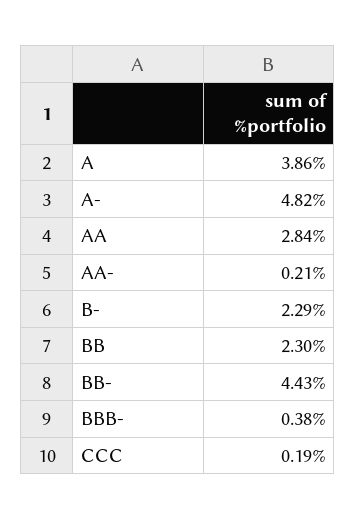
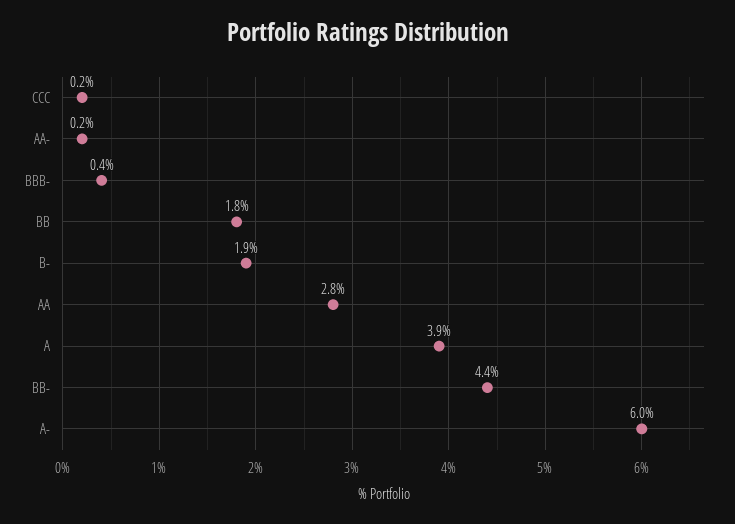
  {
    "A": 3.86,
-   "A-": 4.82,
+   "A-": 6,
    "AA": 2.84,
    "AA-": 0.21,
-   "B-": 2.29,
+   "B-": 1.9,
-   "BB": 2.3,
+   "BB": 1.8,
    "BB-": 4.43,
    "BBB-": 0.38,
    "CCC": 0.19
  }

